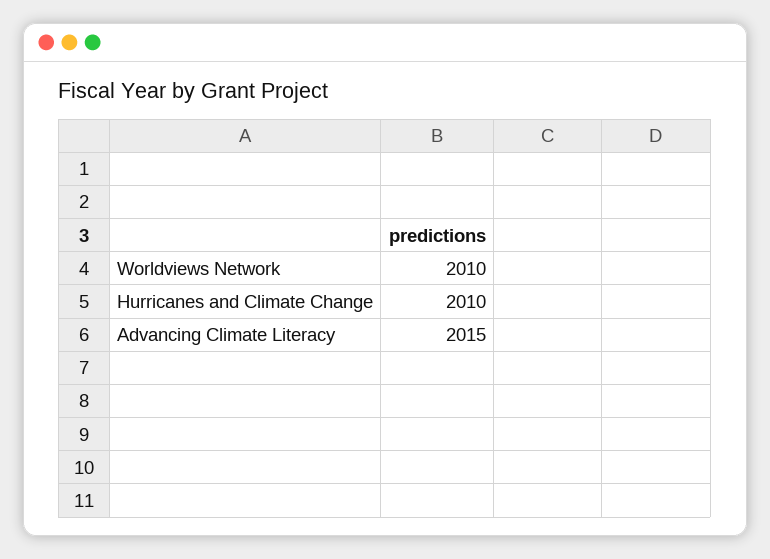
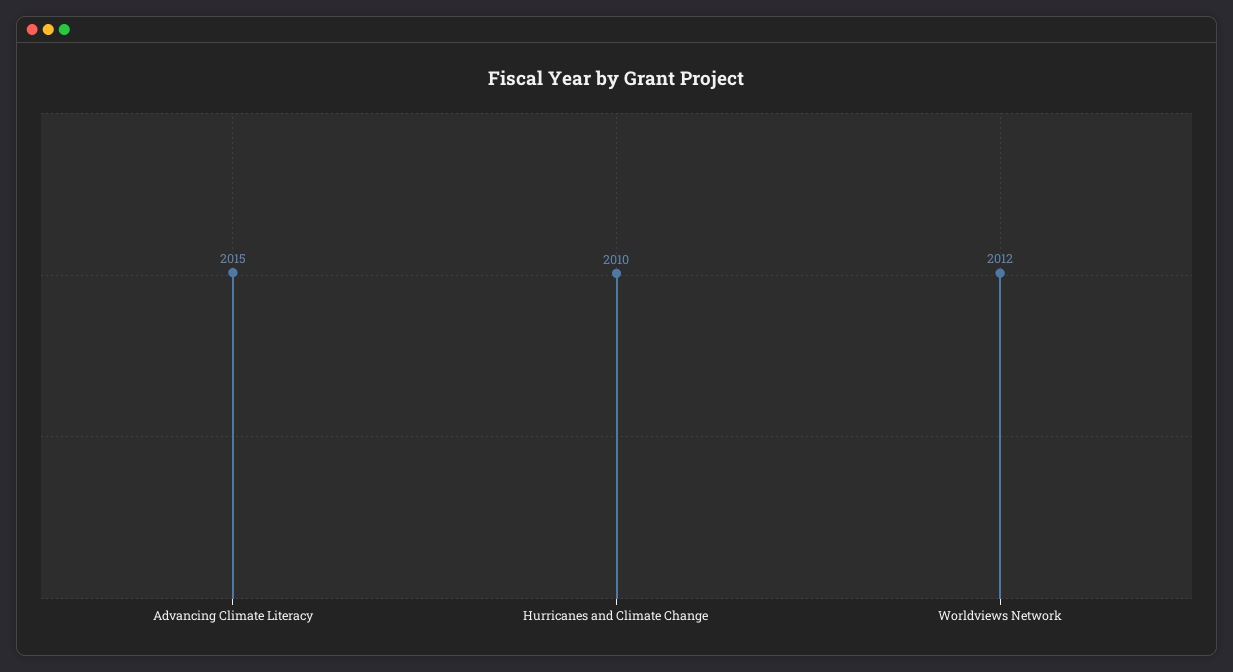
  {
-   "Worldviews Network": 2010,
+   "Worldviews Network": 2012,
    "Hurricanes and Climate Change": 2010,
    "Advancing Climate Literacy": 2015
  }

